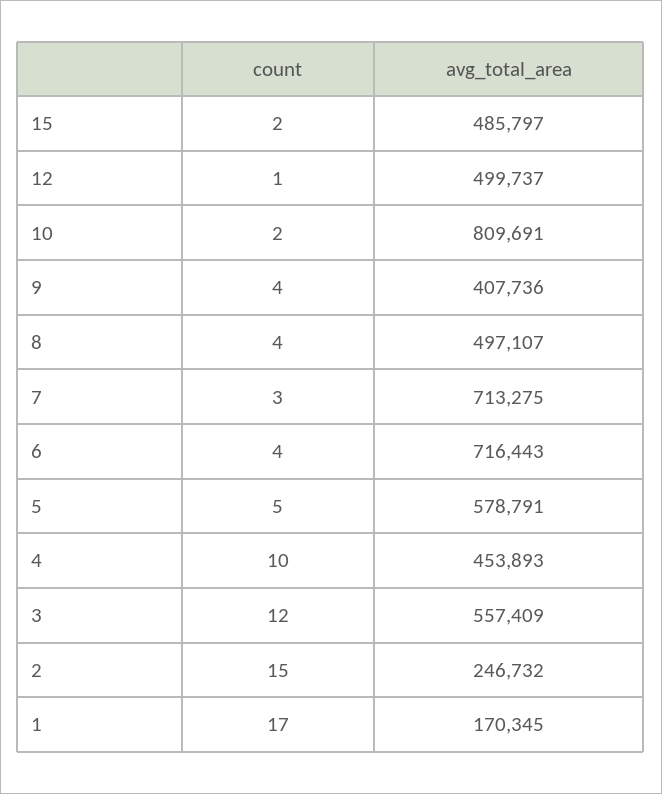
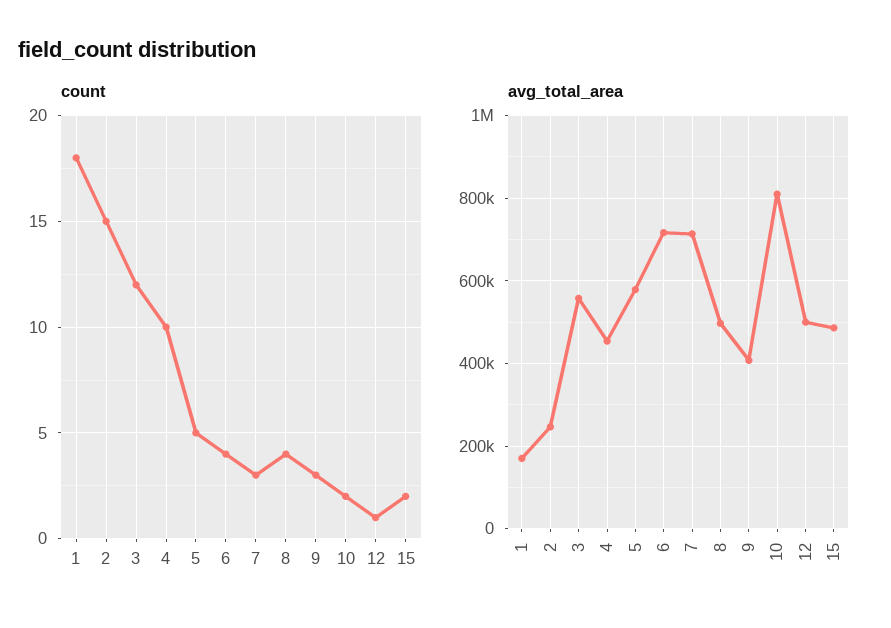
  {
    "count": {
      "15": 2,
      "12": 1,
      "10": 2,
-     "9": 4,
+     "9": 3,
      "8": 4,
      "7": 3,
      "6": 4,
      "5": 5,
      "4": 10,
      "3": 12,
      "2": 15,
-     "1": 17
+     "1": 18
    },
    "avg_total_area": {
      "15": 485797,
      "12": 499737,
      "10": 809691,
      "9": 407736,
      "8": 497107,
      "7": 713275,
      "6": 716443,
      "5": 578791,
      "4": 453893,
      "3": 557409,
      "2": 246732,
      "1": 170345
    }
  }

